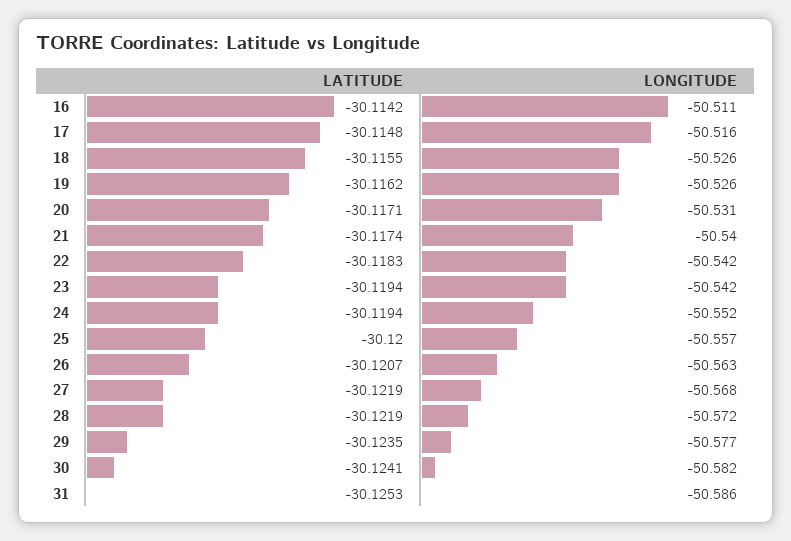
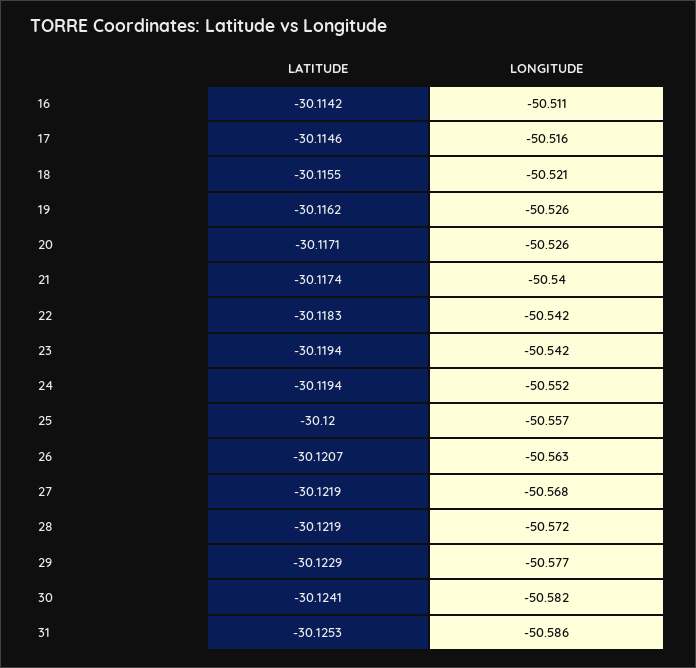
  {
    "LATITUDE": {
      "16": -30.1142,
-     "17": -30.1148,
+     "17": -30.1146,
      "18": -30.1155,
      "19": -30.1162,
      "20": -30.1171,
      "21": -30.1174,
      "22": -30.1183,
      "23": -30.1194,
      "24": -30.1194,
      "25": -30.12,
      "26": -30.1207,
      "27": -30.1219,
      "28": -30.1219,
-     "29": -30.1235,
+     "29": -30.1229,
      "30": -30.1241,
      "31": -30.1253
    },
    "LONGITUDE": {
      "16": -50.511,
      "17": -50.516,
-     "18": -50.526,
+     "18": -50.521,
      "19": -50.526,
-     "20": -50.531,
+     "20": -50.526,
      "21": -50.54,
      "22": -50.542,
      "23": -50.542,
      "24": -50.552,
      "25": -50.557,
      "26": -50.563,
      "27": -50.568,
      "28": -50.572,
      "29": -50.577,
      "30": -50.582,
      "31": -50.586
    }
  }

